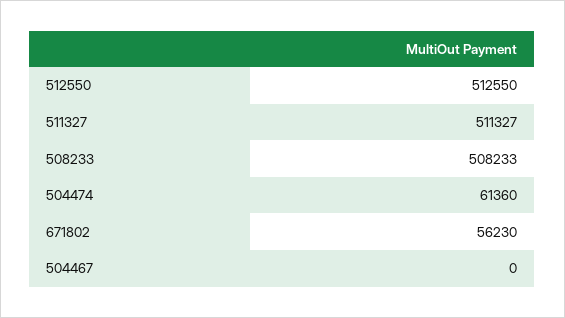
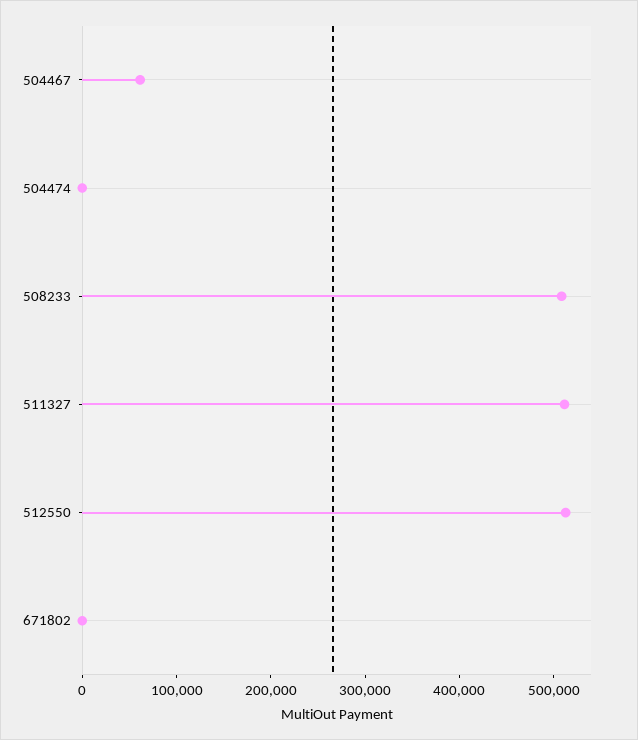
  {
    "512550": 512550,
    "511327": 511327,
    "508233": 508233,
-   "504474": 61360,
+   "504474": 0,
-   "671802": 56230,
+   "671802": 0,
-   "504467": 0
+   "504467": 60000
  }

